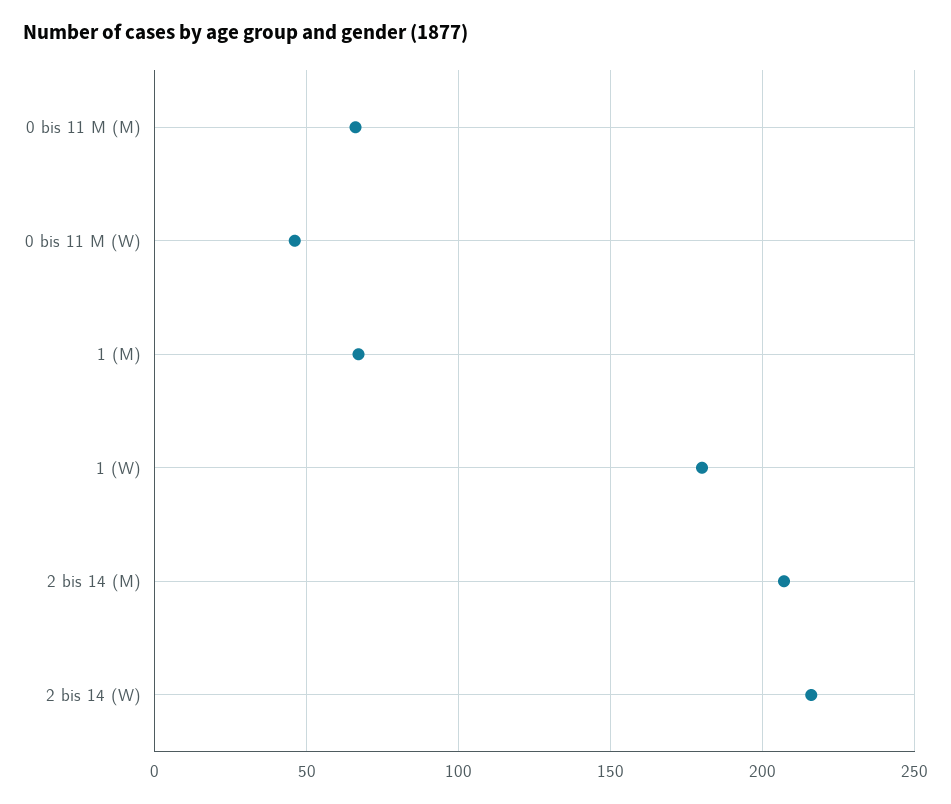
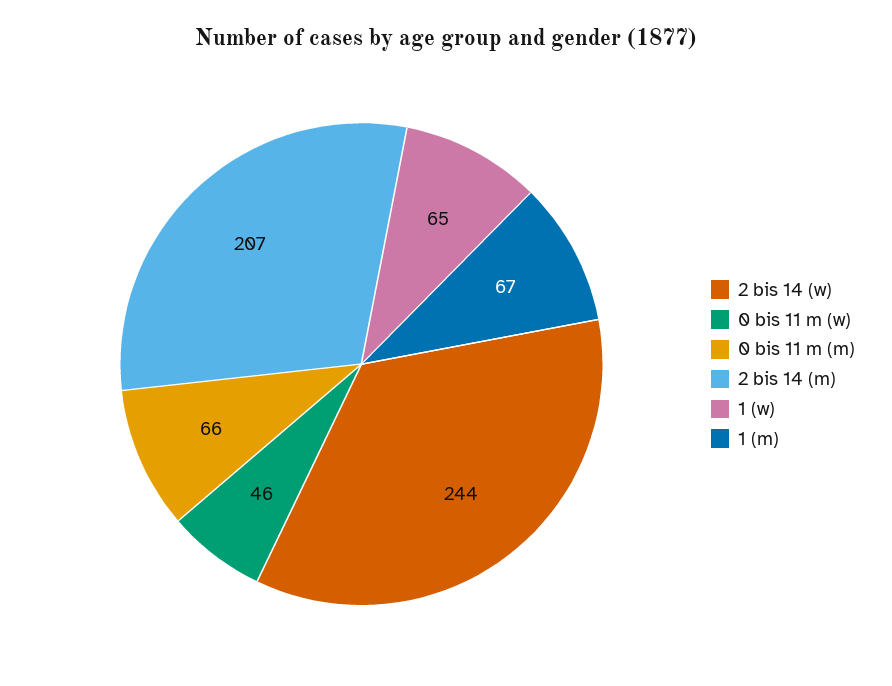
  {
    "0 bis 11 M (M)": 66,
    "0 bis 11 M (W)": 46,
    "1 (M)": 67,
-   "1 (W)": 180,
+   "1 (W)": 65,
    "2 bis 14 (M)": 207,
-   "2 bis 14 (W)": 215
+   "2 bis 14 (W)": 244
  }

